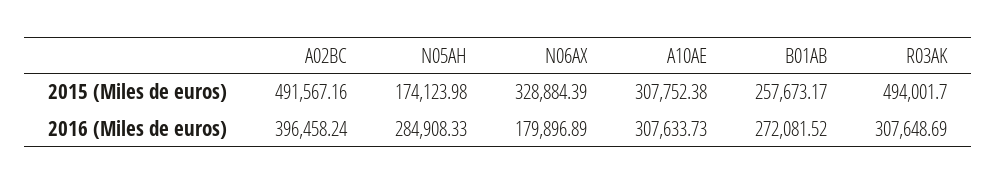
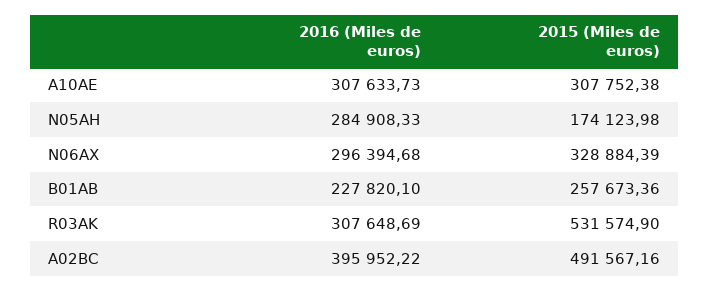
  {
    "A02BC": {
      "2015 (Miles de euros)": 491567.16,
-     "2016 (Miles de euros)": 396458.24
+     "2016 (Miles de euros)": 395952.22
    },
    "N05AH": {
      "2015 (Miles de euros)": 174123.98,
      "2016 (Miles de euros)": 284908.33
    },
    "N06AX": {
      "2015 (Miles de euros)": 328884.39,
-     "2016 (Miles de euros)": 179896.89
+     "2016 (Miles de euros)": 296394.68
    },
    "A10AE": {
      "2015 (Miles de euros)": 307752.38,
      "2016 (Miles de euros)": 307633.73
    },
    "B01AB": {
-     "2015 (Miles de euros)": 257673.17,
+     "2015 (Miles de euros)": 257673.36,
-     "2016 (Miles de euros)": 272081.52
+     "2016 (Miles de euros)": 227820.1
    },
    "R03AK": {
-     "2015 (Miles de euros)": 494001.7,
+     "2015 (Miles de euros)": 531574.9,
      "2016 (Miles de euros)": 307648.69
    }
  }

